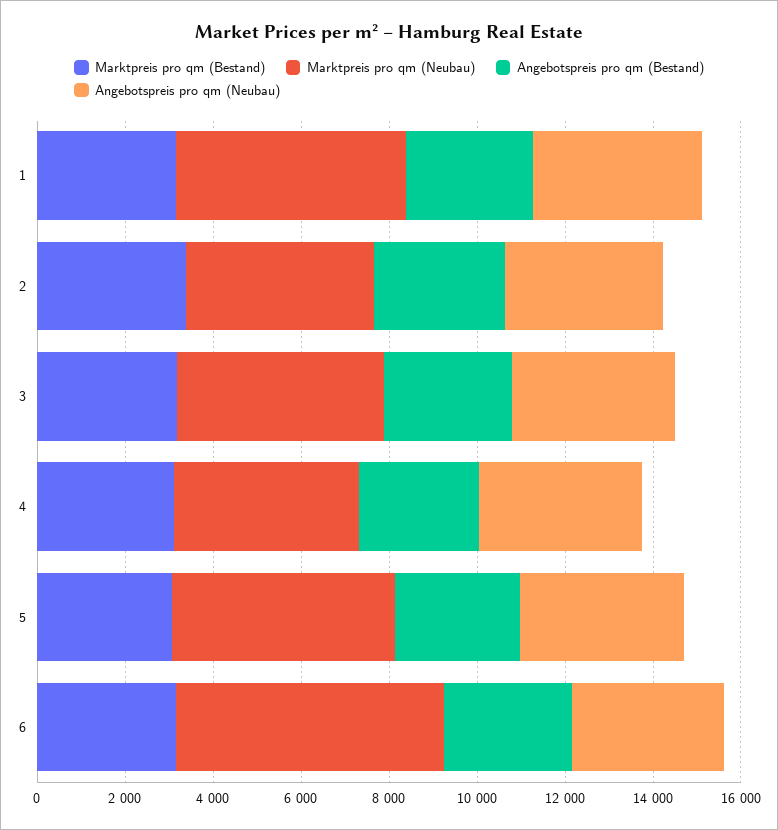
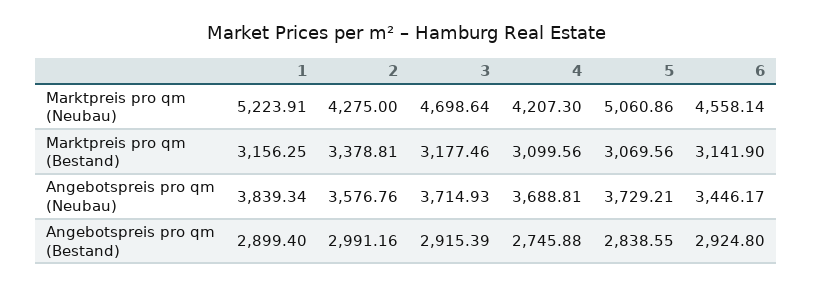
  {
    "Marktpreis pro qm (Bestand)": {
      "1": 3156.25,
      "2": 3378.81,
      "3": 3177.46,
      "4": 3099.56,
      "5": 3069.56,
      "6": 3141.9
    },
    "Marktpreis pro qm (Neubau)": {
      "1": 5223.91,
      "2": 4275,
      "3": 4698.64,
      "4": 4207.3,
      "5": 5060.86,
-     "6": 6000
+     "6": 4558.14
    },
    "Angebotspreis pro qm (Bestand)": {
      "1": 2899.4,
      "2": 2991.16,
      "3": 2915.39,
      "4": 2745.88,
      "5": 2838.55,
      "6": 2924.8
    },
    "Angebotspreis pro qm (Neubau)": {
      "1": 3839.34,
      "2": 3576.76,
      "3": 3714.93,
      "4": 3688.81,
      "5": 3729.21,
      "6": 3446.17
    }
  }

